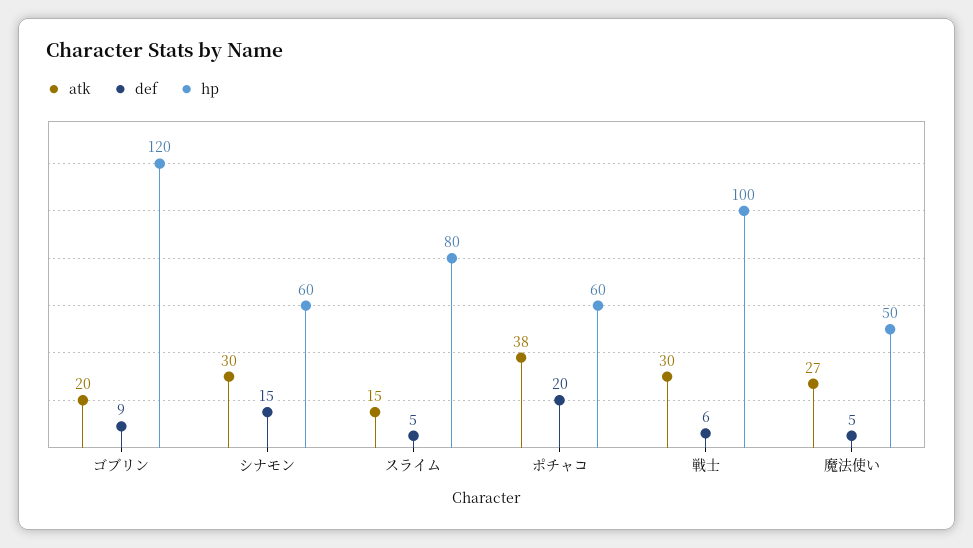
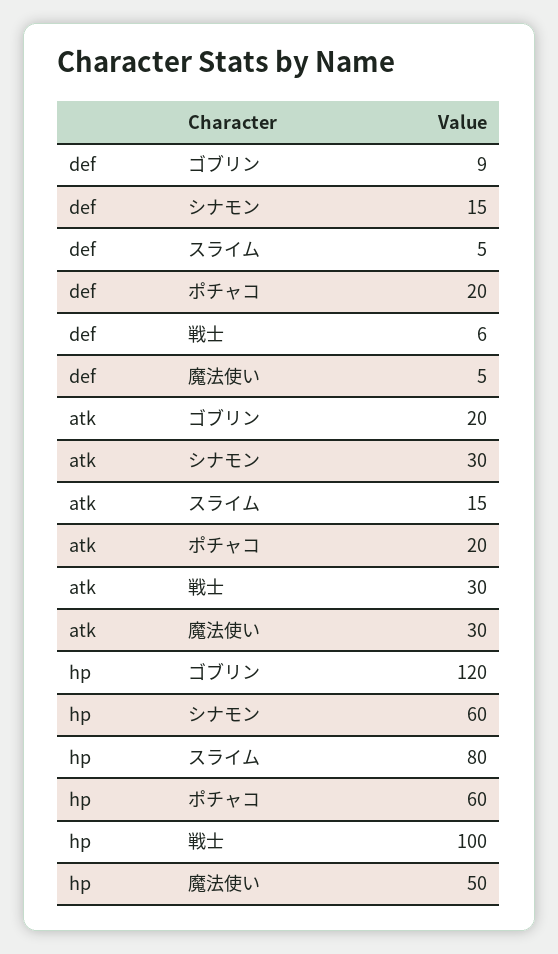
  {
    "atk": {
      "ゴブリン": 20,
      "シナモン": 30,
      "スライム": 15,
-     "ポチャコ": 38,
+     "ポチャコ": 20,
      "戦士": 30,
-     "魔法使い": 27
+     "魔法使い": 30
    },
    "def": {
      "ゴブリン": 9,
      "シナモン": 15,
      "スライム": 5,
      "ポチャコ": 20,
      "戦士": 6,
      "魔法使い": 5
    },
    "hp": {
      "ゴブリン": 120,
      "シナモン": 60,
      "スライム": 80,
      "ポチャコ": 60,
      "戦士": 100,
      "魔法使い": 50
    }
  }

